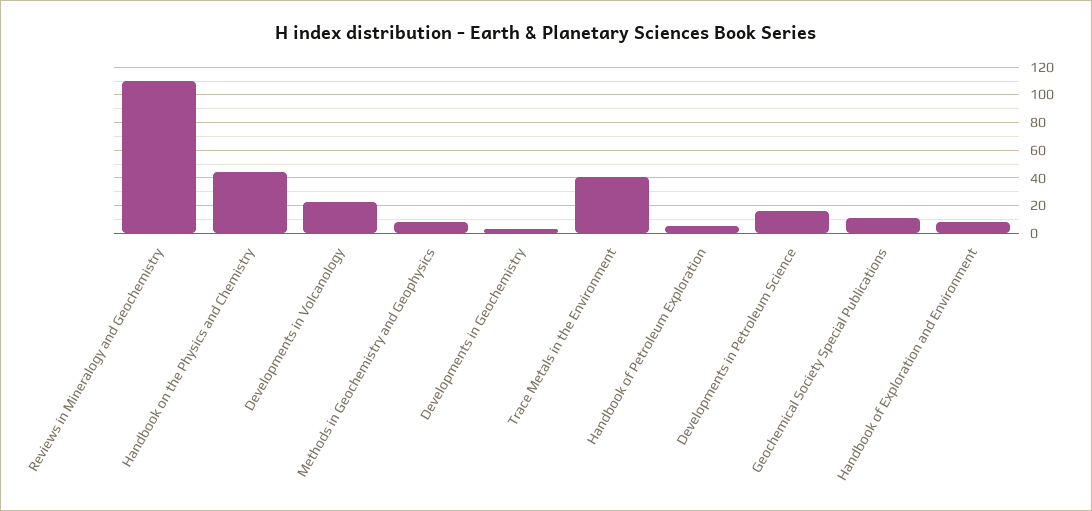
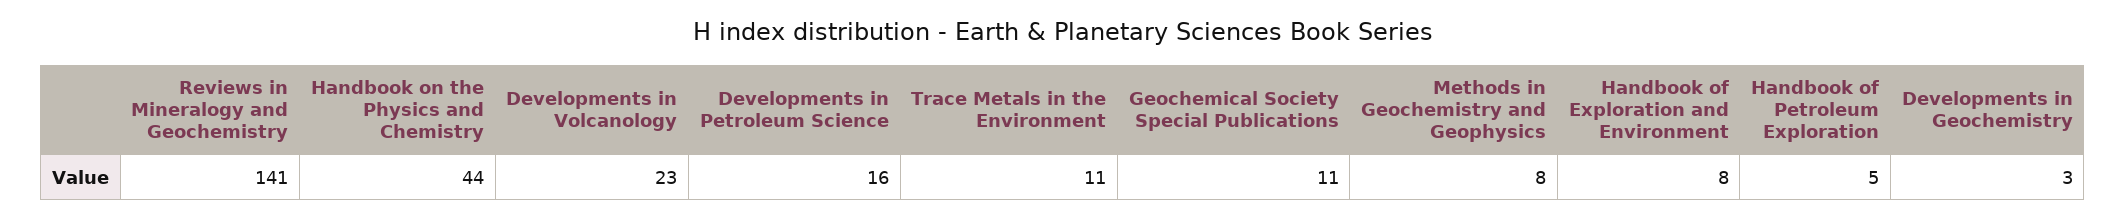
  {
-   "Reviews in Mineralogy and Geochemistry": 110,
+   "Reviews in Mineralogy and Geochemistry": 141,
    "Handbook on the Physics and Chemistry": 44,
    "Developments in Volcanology": 23,
    "Methods in Geochemistry and Geophysics": 8,
    "Developments in Geochemistry": 3,
-   "Trace Metals in the Environment": 40,
+   "Trace Metals in the Environment": 11,
    "Handbook of Petroleum Exploration": 5,
    "Developments in Petroleum Science": 16,
    "Geochemical Society Special Publications": 11,
    "Handbook of Exploration and Environment": 8
  }

